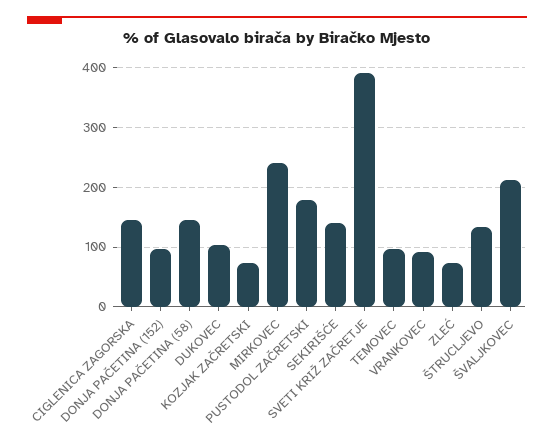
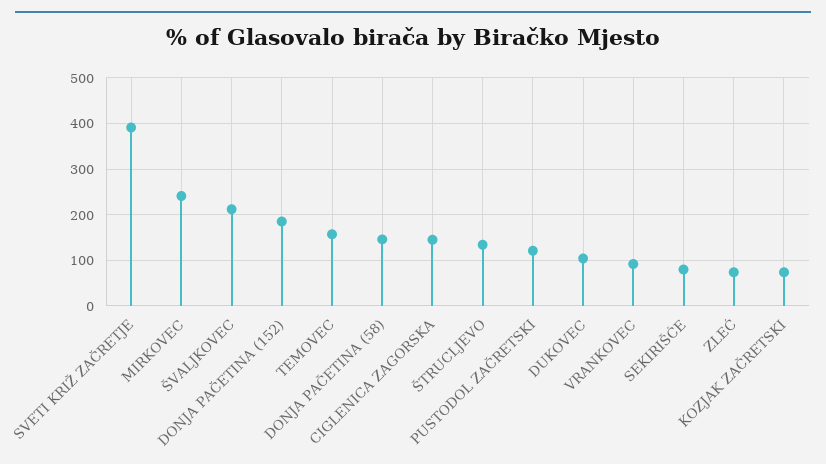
  {
    "CIGLENICA ZAGORSKA": 140,
-   "DONJA PAČETINA (152)": 100,
+   "DONJA PAČETINA (152)": 180,
    "DONJA PAČETINA (58)": 140,
    "DUKOVEC": 100,
    "KOZJAK ZAČRETSKI": 80,
    "MIRKOVEC": 240,
-   "PUSTODOL ZAČRETSKI": 180,
+   "PUSTODOL ZAČRETSKI": 120,
-   "SEKIRIŠĆE": 140,
+   "SEKIRIŠĆE": 80,
    "SVETI KRIŽ ZAČRETJE": 400,
-   "TEMOVEC": 100,
+   "TEMOVEC": 160,
    "VRANKOVEC": 100,
    "ZLEĆ": 80,
    "ŠTRUCLJEVO": 140,
    "ŠVALJKOVEC": 220
  }

